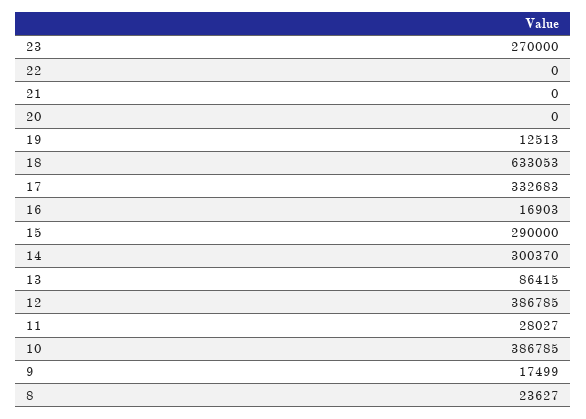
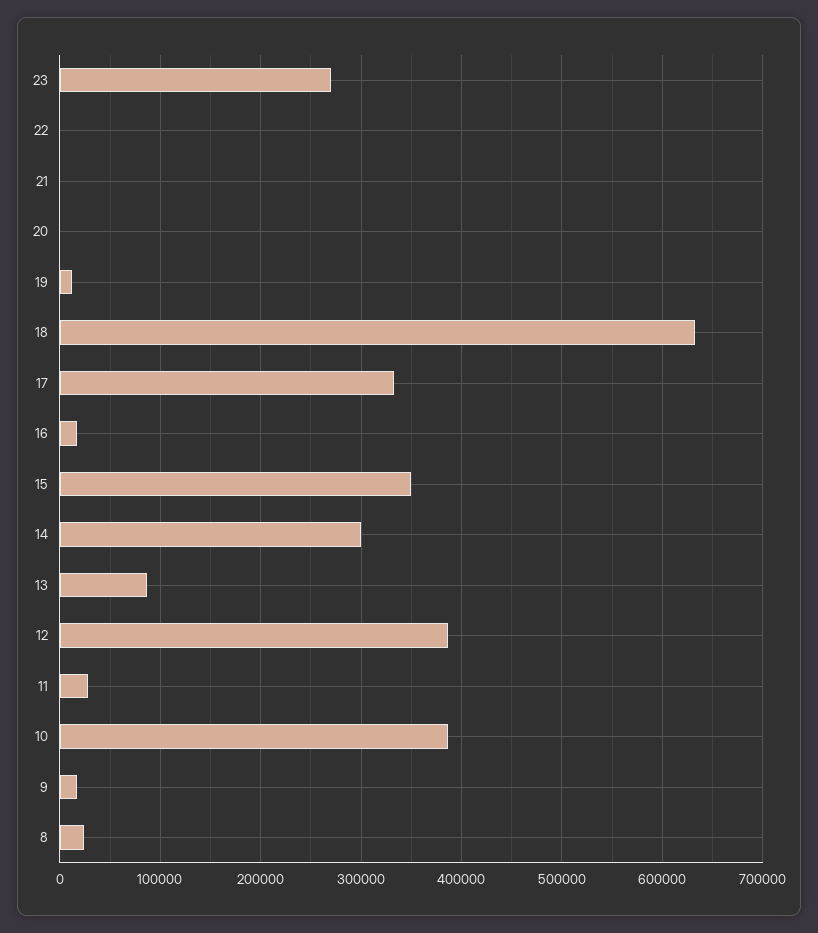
  {
    "23": 270000,
    "22": 0,
    "21": 0,
    "20": 0,
    "19": 12513,
    "18": 633053,
    "17": 332683,
    "16": 16903,
-   "15": 290000,
+   "15": 350000,
    "14": 300370,
    "13": 86415,
    "12": 386785,
    "11": 28027,
    "10": 386785,
    "9": 17499,
    "8": 23627
  }

